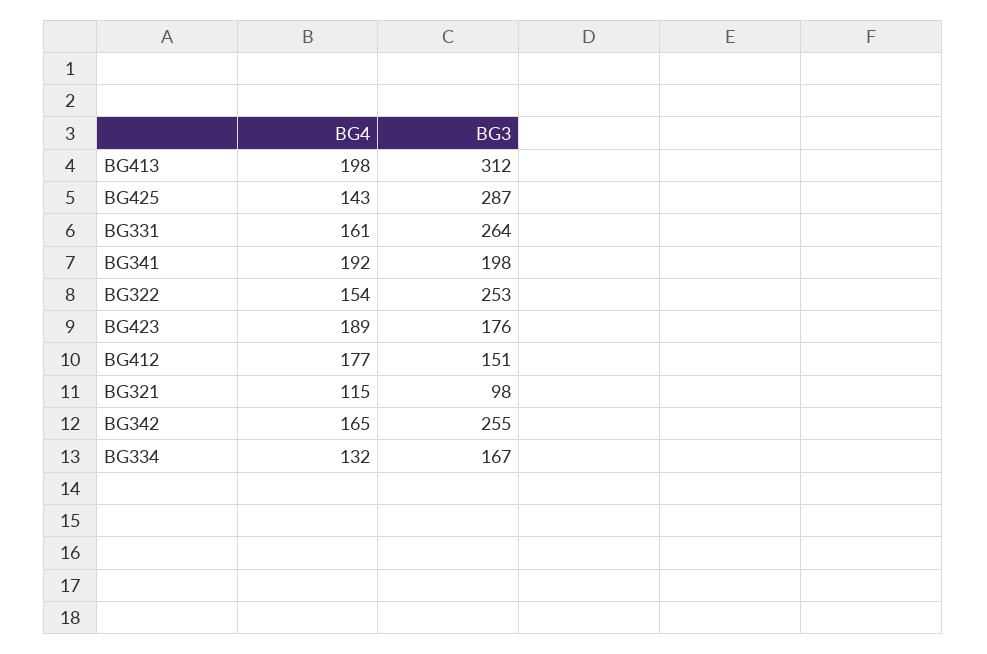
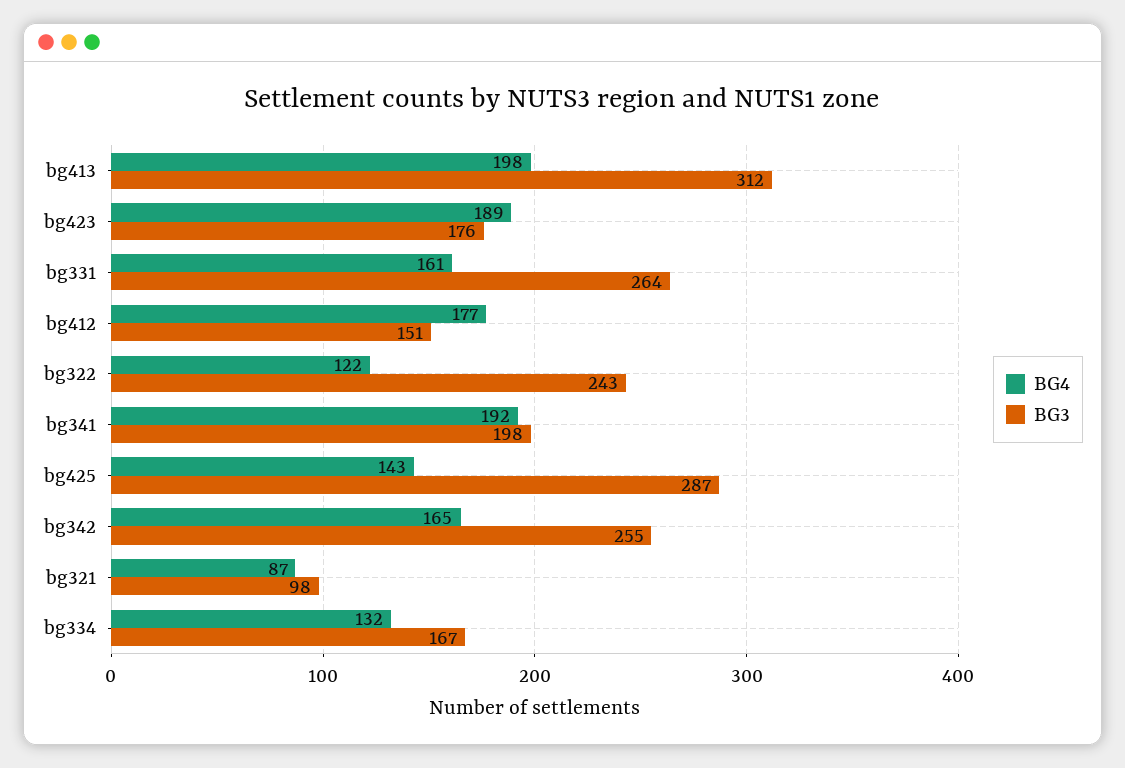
  {
    "BG4": {
      "BG413": 198,
      "BG425": 143,
      "BG331": 161,
      "BG341": 192,
-     "BG322": 154,
+     "BG322": 122,
      "BG423": 189,
      "BG412": 177,
-     "BG321": 115,
+     "BG321": 87,
      "BG342": 165,
      "BG334": 132
    },
    "BG3": {
      "BG413": 312,
      "BG425": 287,
      "BG331": 264,
      "BG341": 198,
-     "BG322": 253,
+     "BG322": 243,
      "BG423": 176,
      "BG412": 151,
      "BG321": 98,
      "BG342": 255,
      "BG334": 167
    }
  }

